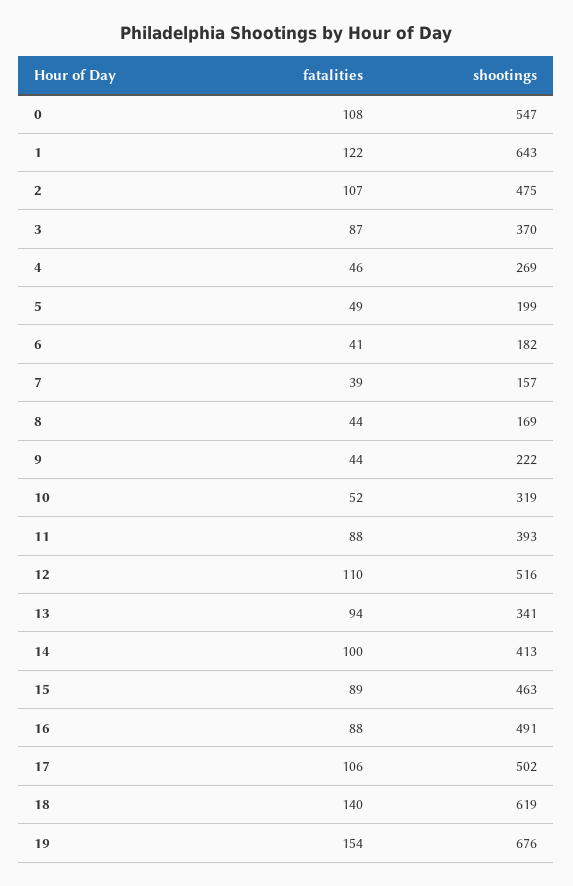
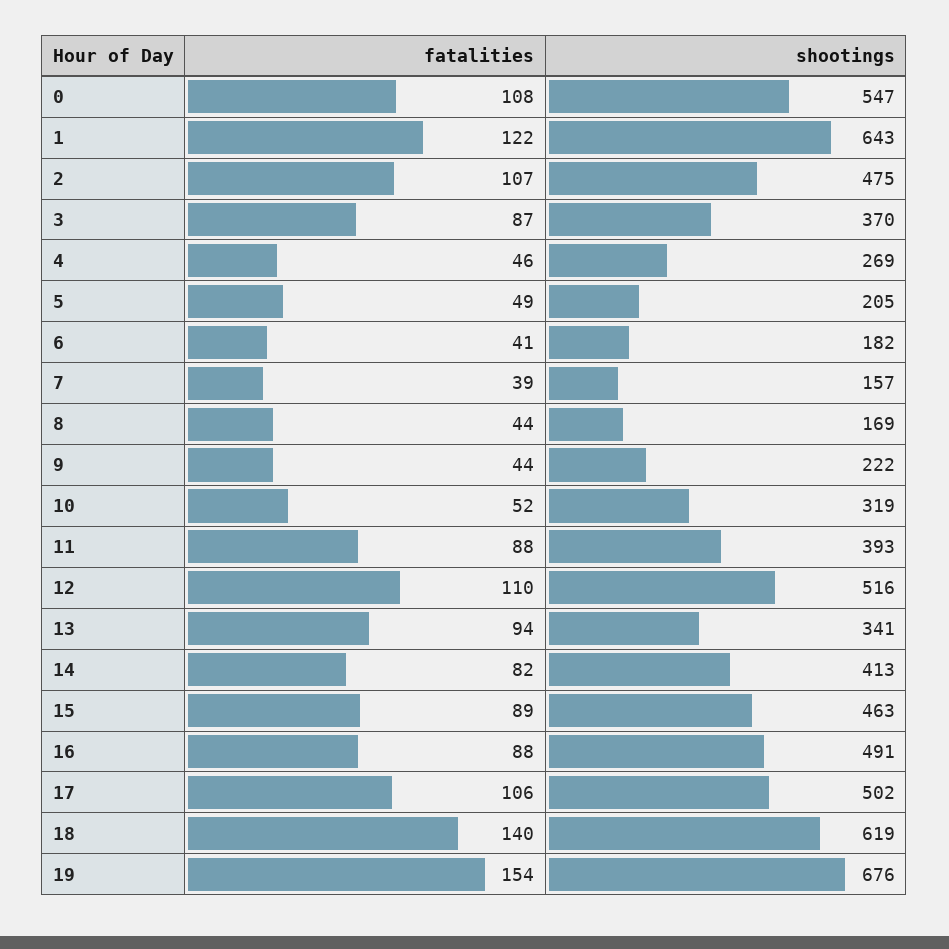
  {
    "fatalities": {
      "0": 108,
      "1": 122,
      "2": 107,
      "3": 87,
      "4": 46,
      "5": 49,
      "6": 41,
      "7": 39,
      "8": 44,
      "9": 44,
      "10": 52,
      "11": 88,
      "12": 110,
      "13": 94,
-     "14": 100,
+     "14": 82,
      "15": 89,
      "16": 88,
      "17": 106,
      "18": 140,
      "19": 154
    },
    "shootings": {
      "0": 547,
      "1": 643,
      "2": 475,
      "3": 370,
      "4": 269,
-     "5": 199,
+     "5": 205,
      "6": 182,
      "7": 157,
      "8": 169,
      "9": 222,
      "10": 319,
      "11": 393,
      "12": 516,
      "13": 341,
      "14": 413,
      "15": 463,
      "16": 491,
      "17": 502,
      "18": 619,
      "19": 676
    }
  }

